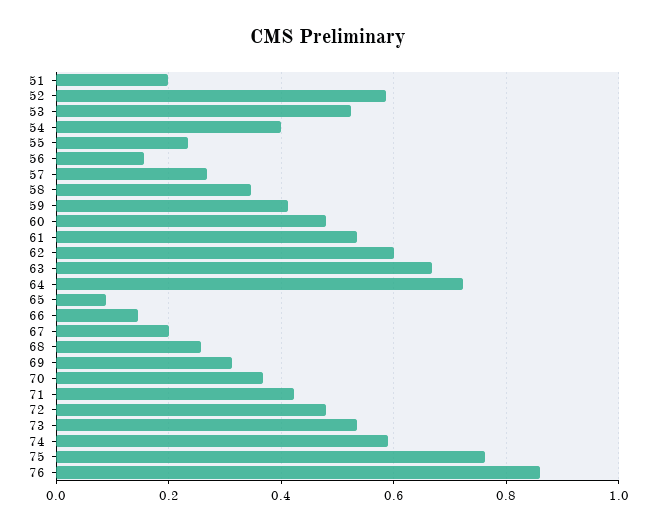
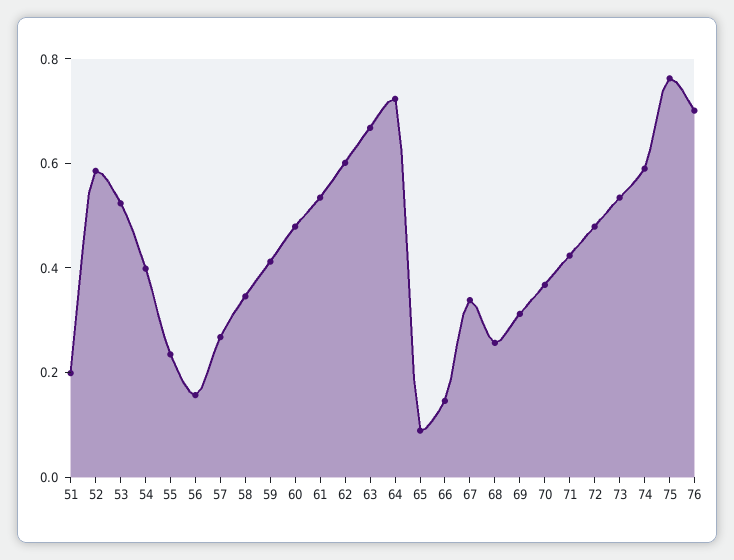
  {
    "51": 0.2,
    "52": 0.58,
    "53": 0.52,
    "54": 0.4,
    "55": 0.24,
    "56": 0.16,
    "57": 0.26,
    "58": 0.34,
    "59": 0.42,
    "60": 0.48,
    "61": 0.54,
    "62": 0.6,
    "63": 0.66,
    "64": 0.72,
    "65": 0.08,
    "66": 0.14,
-   "67": 0.2,
+   "67": 0.35,
    "68": 0.26,
    "69": 0.32,
    "70": 0.36,
    "71": 0.42,
    "72": 0.48,
    "73": 0.54,
    "74": 0.6,
    "75": 0.76,
-   "76": 0.86
+   "76": 0.7
  }

